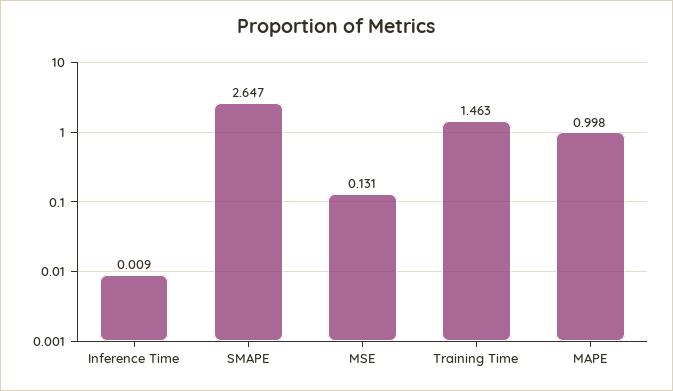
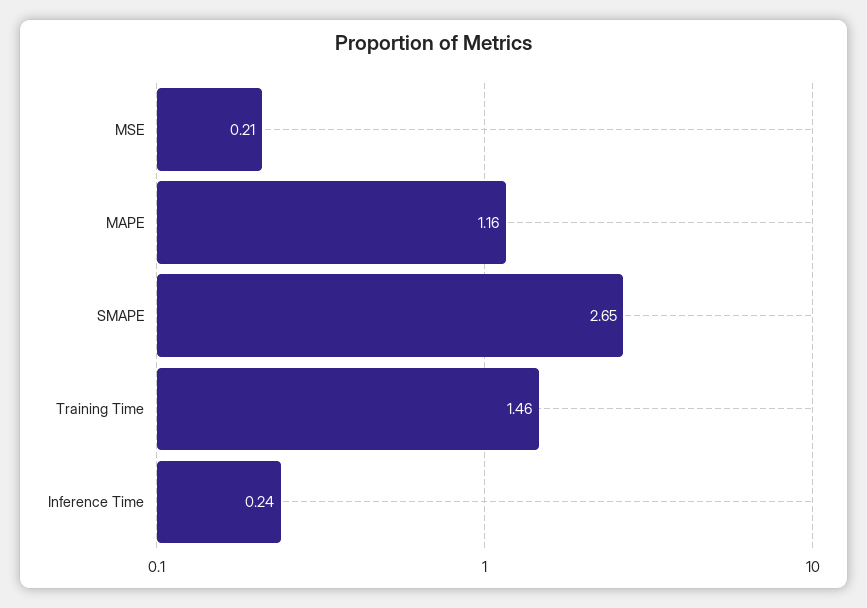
  {
-   "Inference Time": 0.009,
+   "Inference Time": 0.24,
    "SMAPE": 2.647,
-   "MSE": 0.131,
+   "MSE": 0.21,
    "Training Time": 1.463,
-   "MAPE": 0.998
+   "MAPE": 1.16
  }

